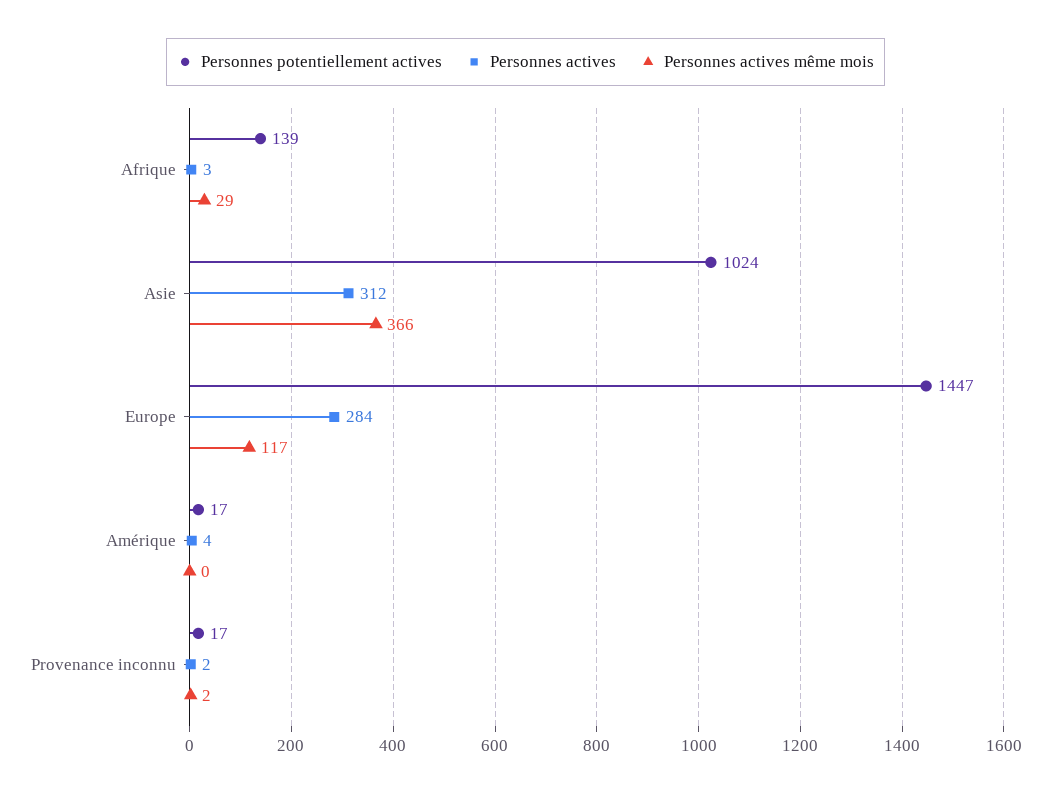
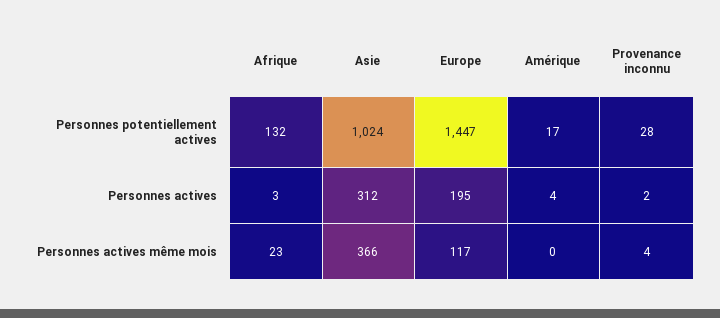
  {
    "Personnes potentiellement actives": {
-     "Afrique": 139,
+     "Afrique": 132,
      "Asie": 1024,
      "Europe": 1447,
      "Amérique": 17,
-     "Provenance inconnu": 17
+     "Provenance inconnu": 28
    },
    "Personnes actives": {
      "Afrique": 3,
      "Asie": 312,
-     "Europe": 284,
+     "Europe": 195,
      "Amérique": 4,
      "Provenance inconnu": 2
    },
    "Personnes actives même mois": {
-     "Afrique": 29,
+     "Afrique": 23,
      "Asie": 366,
      "Europe": 117,
      "Amérique": 0,
-     "Provenance inconnu": 2
+     "Provenance inconnu": 4
    }
  }

